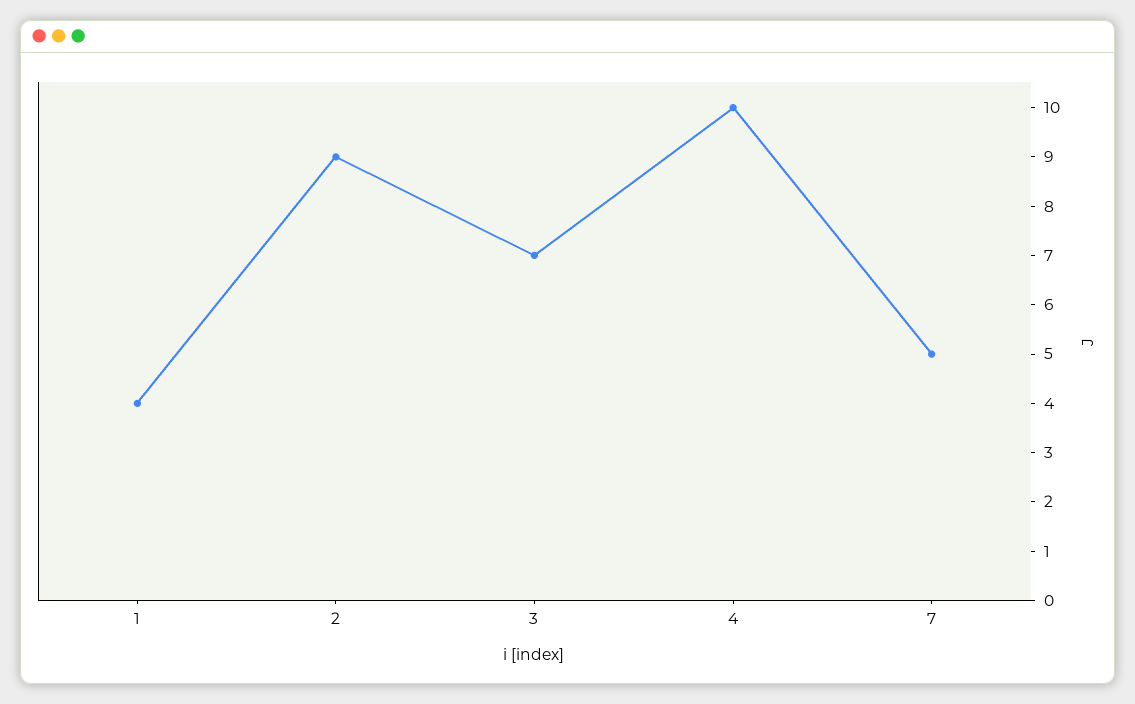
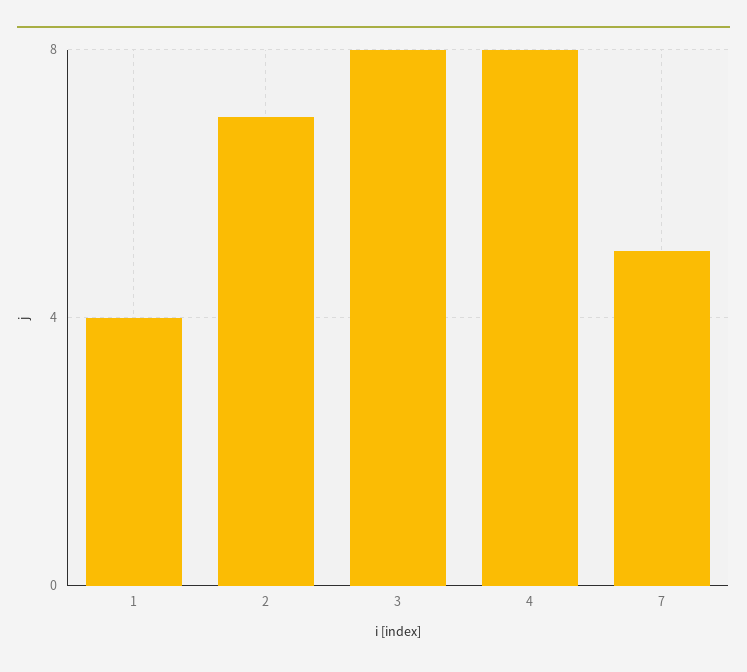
  {
    "1": 4,
-   "2": 9,
+   "2": 7,
-   "3": 7,
+   "3": 8,
-   "4": 10,
+   "4": 8,
    "7": 5
  }

